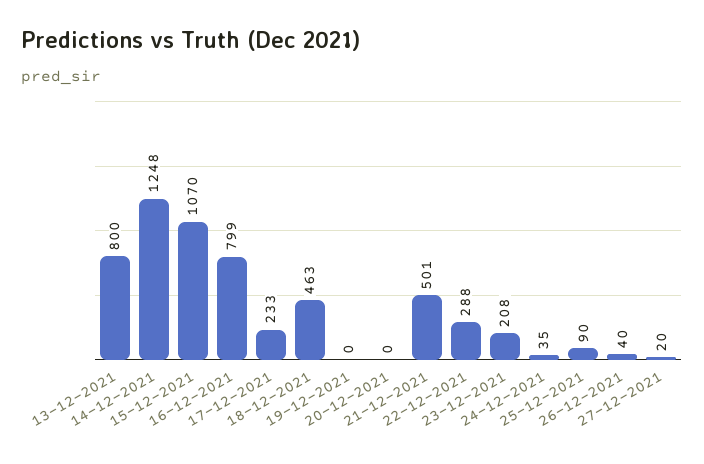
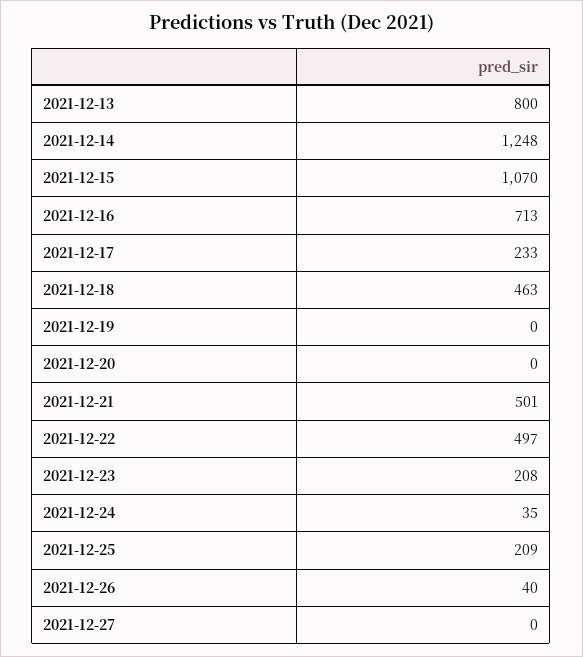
  {
    "13-12-2021": 800,
    "14-12-2021": 1248,
    "15-12-2021": 1070,
-   "16-12-2021": 799,
+   "16-12-2021": 713,
    "17-12-2021": 233,
    "18-12-2021": 463,
    "19-12-2021": 0,
    "20-12-2021": 0,
    "21-12-2021": 501,
-   "22-12-2021": 288,
+   "22-12-2021": 497,
    "23-12-2021": 208,
    "24-12-2021": 35,
-   "25-12-2021": 90,
+   "25-12-2021": 209,
    "26-12-2021": 40,
-   "27-12-2021": 20
+   "27-12-2021": 0
  }

